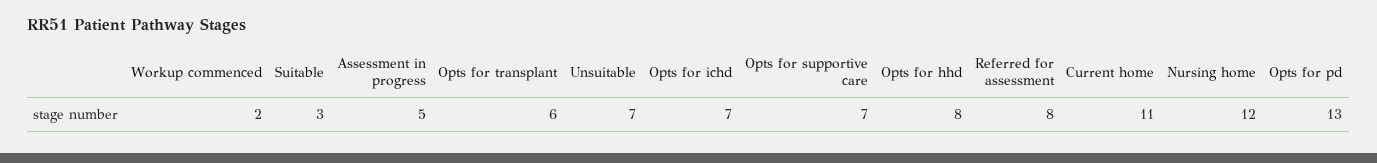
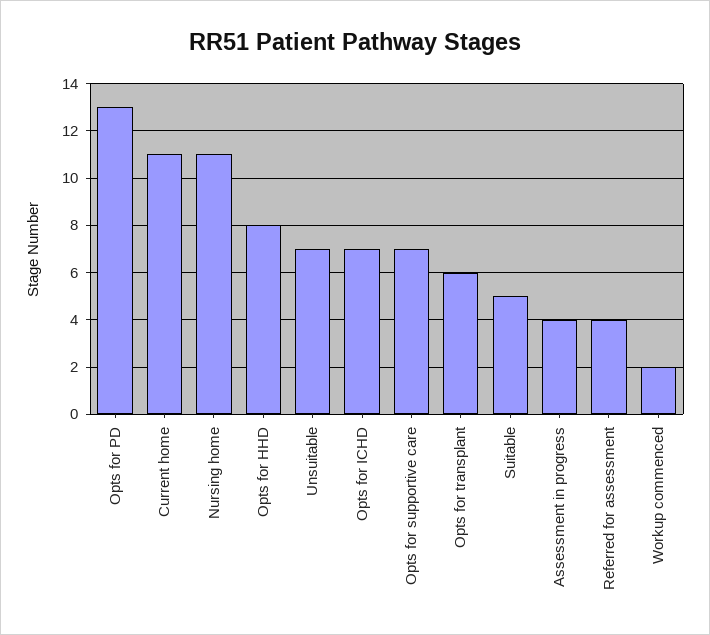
  {
    "Workup commenced": 2,
-   "Suitable": 3,
+   "Suitable": 5,
-   "Assessment in progress": 5,
+   "Assessment in progress": 4,
    "Opts for transplant": 6,
    "Unsuitable": 7,
    "Opts for ichd": 7,
    "Opts for supportive care": 7,
    "Opts for hhd": 8,
-   "Referred for assessment": 8,
+   "Referred for assessment": 4,
    "Current home": 11,
-   "Nursing home": 12,
+   "Nursing home": 11,
    "Opts for pd": 13
  }

